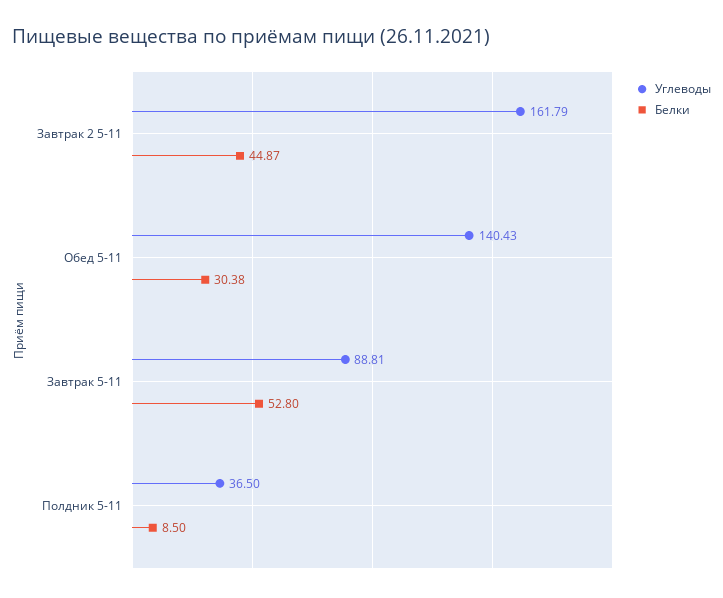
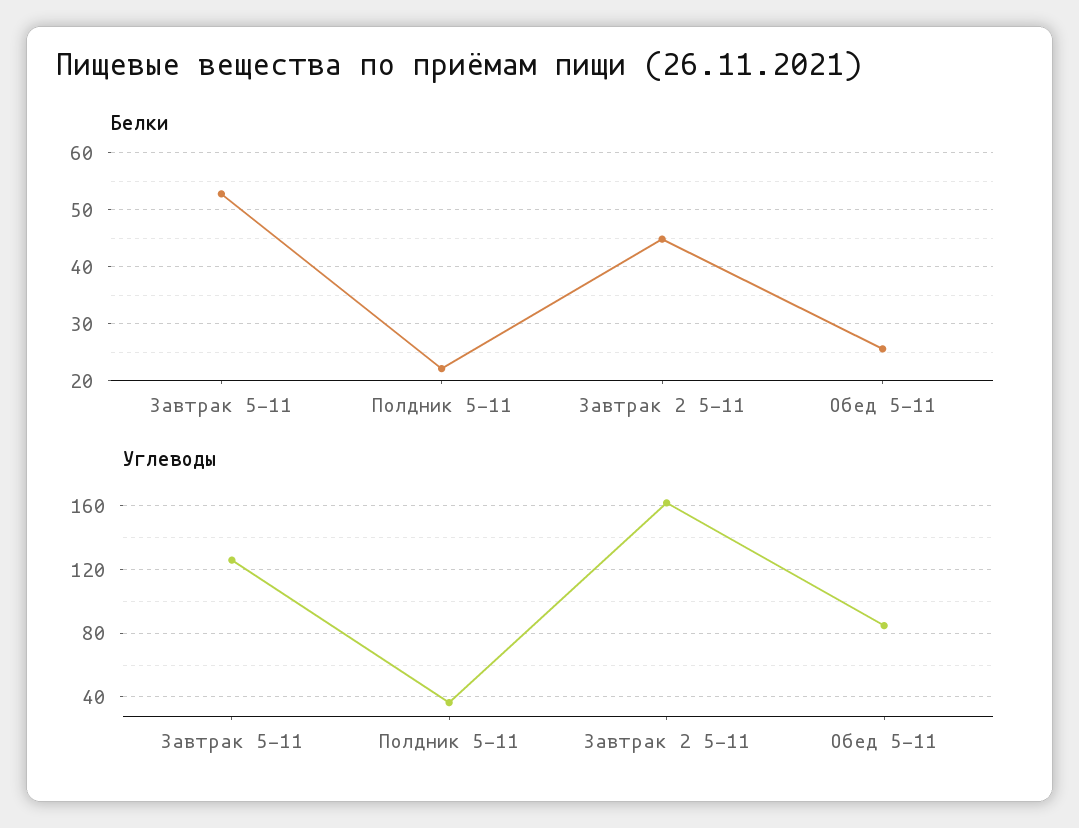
  {
    "Углеводы": {
      "Завтрак 2 5-11": 161.79,
-     "Обед 5-11": 140.43,
+     "Обед 5-11": 85,
-     "Завтрак 5-11": 88.81,
+     "Завтрак 5-11": 125,
      "Полдник 5-11": 36.5
    },
    "Белки": {
      "Завтрак 2 5-11": 44.87,
-     "Обед 5-11": 30.38,
+     "Обед 5-11": 26,
      "Завтрак 5-11": 52.8,
-     "Полдник 5-11": 8.5
+     "Полдник 5-11": 22
    }
  }

